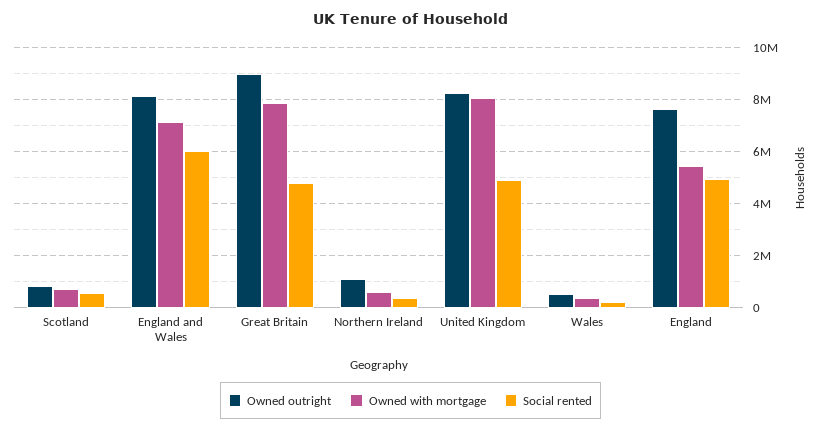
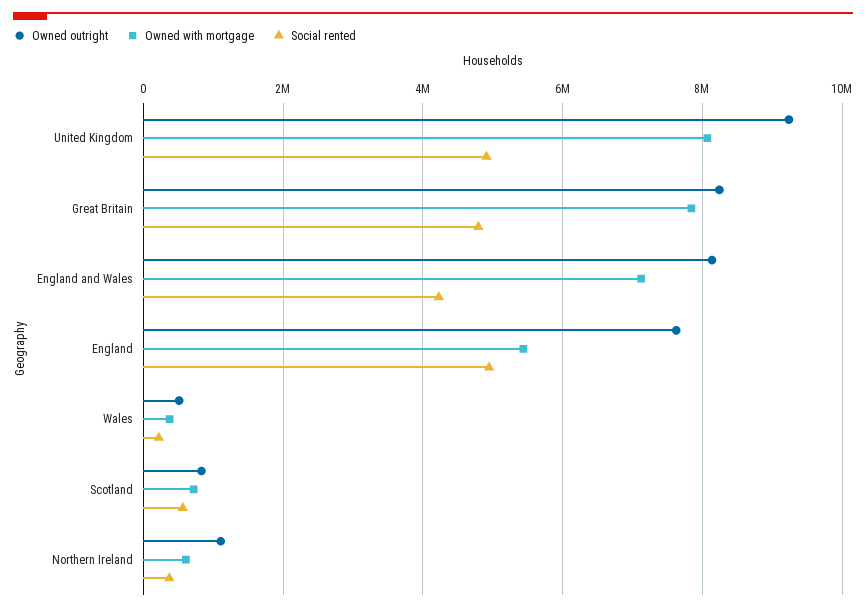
  {
    "Owned outright": {
      "Scotland": 800000,
      "England and Wales": 8200000,
-     "Great Britain": 9000000,
+     "Great Britain": 8200000,
      "Northern Ireland": 1200000,
-     "United Kingdom": 8250000,
+     "United Kingdom": 9200000,
      "Wales": 600000,
      "England": 7600000
    },
    "Owned with mortgage": {
      "Scotland": 800000,
      "England and Wales": 7200000,
      "Great Britain": 7800000,
      "Northern Ireland": 600000,
      "United Kingdom": 8000000,
      "Wales": 400000,
      "England": 5400000
    },
    "Social rented": {
      "Scotland": 600000,
-     "England and Wales": 6000000,
+     "England and Wales": 4200000,
      "Great Britain": 4800000,
      "Northern Ireland": 400000,
      "United Kingdom": 5000000,
      "Wales": 200000,
      "England": 5000000
    }
  }

